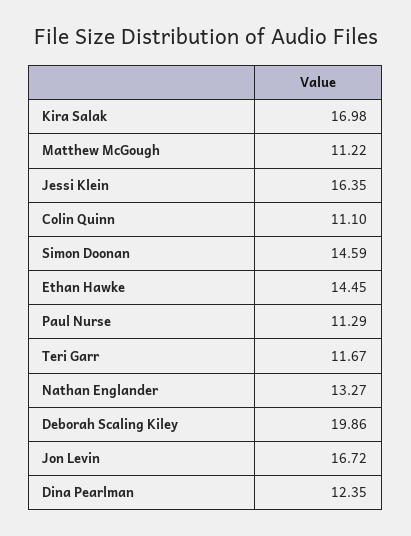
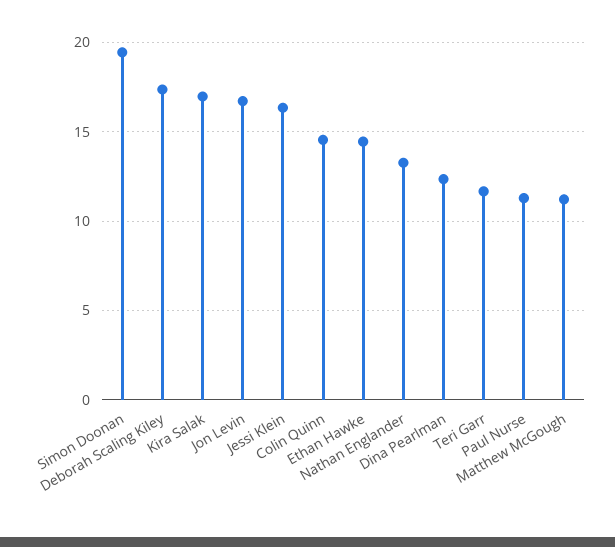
  {
    "Kira Salak": 16.98,
    "Matthew McGough": 11.22,
    "Jessi Klein": 16.35,
-   "Colin Quinn": 11.1,
+   "Colin Quinn": 14.5,
-   "Simon Doonan": 14.59,
+   "Simon Doonan": 19.5,
    "Ethan Hawke": 14.45,
    "Paul Nurse": 11.29,
    "Teri Garr": 11.67,
    "Nathan Englander": 13.27,
-   "Deborah Scaling Kiley": 19.86,
+   "Deborah Scaling Kiley": 17.5,
    "Jon Levin": 16.72,
    "Dina Pearlman": 12.35
  }

